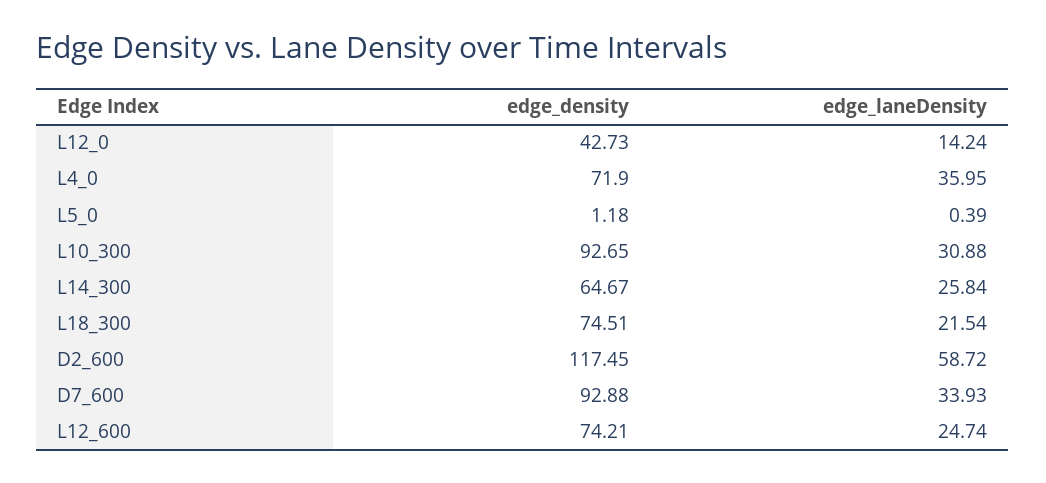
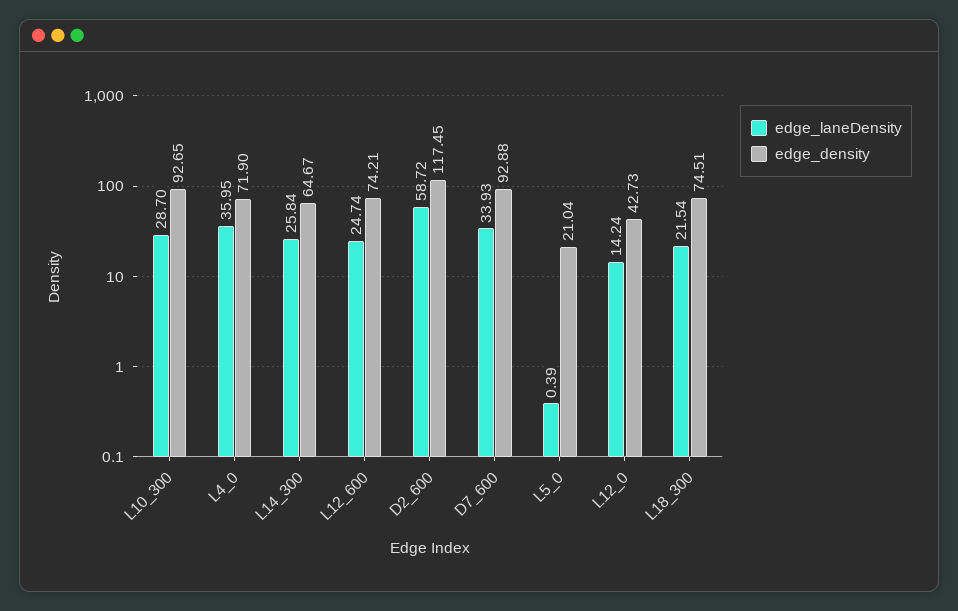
  {
    "edge_density": {
      "L12_0": 42.73,
      "L4_0": 71.9,
-     "L5_0": 1.18,
+     "L5_0": 21.04,
      "L10_300": 92.65,
      "L14_300": 64.67,
      "L18_300": 74.51,
      "D2_600": 117.45,
      "D7_600": 92.88,
      "L12_600": 74.21
    },
    "edge_laneDensity": {
      "L12_0": 14.24,
      "L4_0": 35.95,
      "L5_0": 0.39,
-     "L10_300": 30.88,
+     "L10_300": 28.7,
      "L14_300": 25.84,
      "L18_300": 21.54,
      "D2_600": 58.72,
      "D7_600": 33.93,
      "L12_600": 24.74
    }
  }

